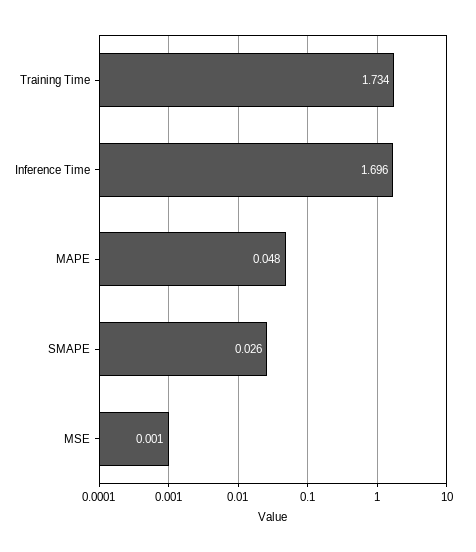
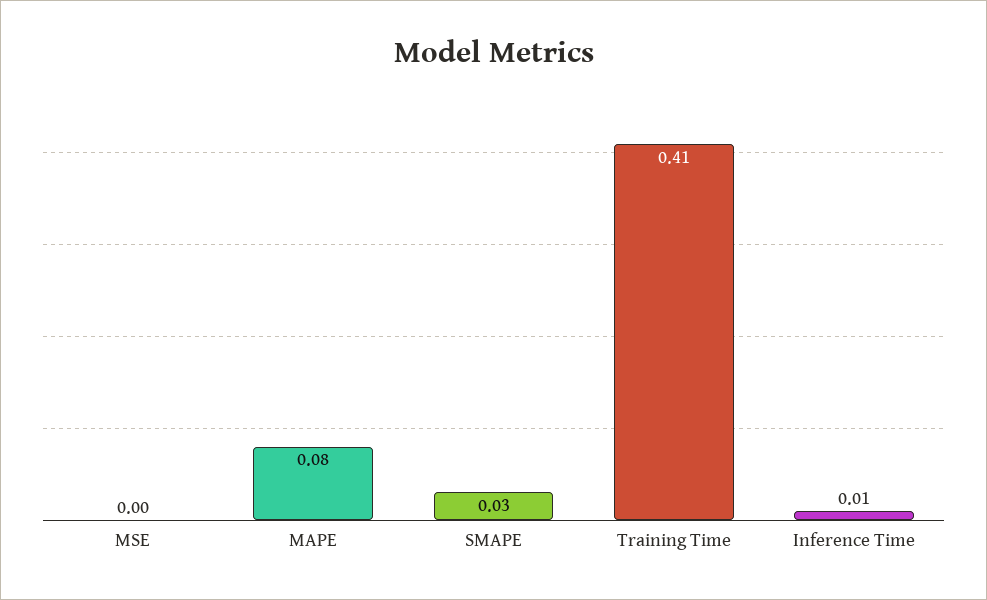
  {
-   "Training Time": 1.734,
+   "Training Time": 0.41,
-   "Inference Time": 1.696,
+   "Inference Time": 0.01,
-   "MAPE": 0.048,
+   "MAPE": 0.08,
    "SMAPE": 0.026,
    "MSE": 0.001
  }

